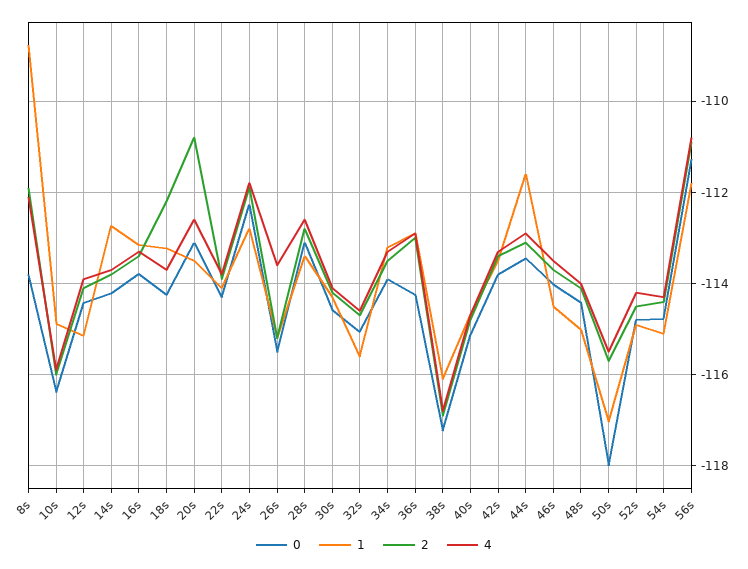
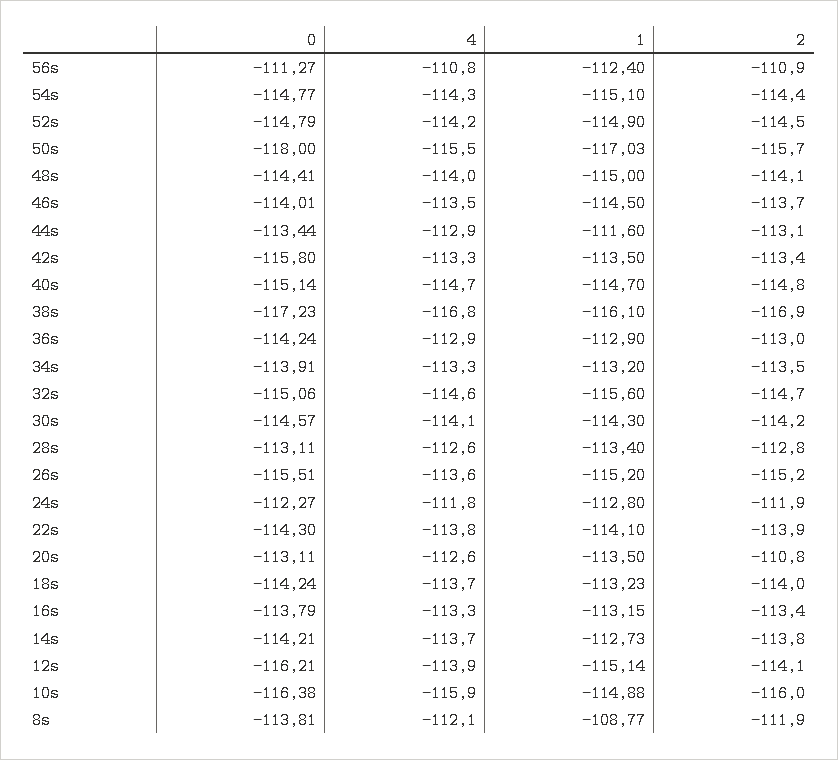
  {
    "0": {
      "8s": -113.81,
      "10s": -116.38,
-     "12s": -114.4,
+     "12s": -116.21,
      "14s": -114.21,
      "16s": -113.79,
      "18s": -114.24,
      "20s": -113.11,
      "22s": -114.3,
      "24s": -112.27,
      "26s": -115.51,
      "28s": -113.11,
      "30s": -114.57,
      "32s": -115.06,
      "34s": -113.91,
      "36s": -114.24,
      "38s": -117.23,
      "40s": -115.14,
-     "42s": -113.8,
+     "42s": -115.8,
      "44s": -113.44,
      "46s": -114.01,
      "48s": -114.41,
      "50s": -118,
      "52s": -114.79,
      "54s": -114.77,
      "56s": -111.27
    },
    "1": {
      "8s": -108.77,
      "10s": -114.88,
      "12s": -115.14,
      "14s": -112.73,
      "16s": -113.15,
      "18s": -113.23,
      "20s": -113.5,
      "22s": -114.1,
      "24s": -112.8,
      "26s": -115.2,
      "28s": -113.4,
      "30s": -114.3,
      "32s": -115.6,
      "34s": -113.2,
      "36s": -112.9,
      "38s": -116.1,
      "40s": -114.7,
      "42s": -113.5,
      "44s": -111.6,
      "46s": -114.5,
      "48s": -115,
      "50s": -117.03,
      "52s": -114.9,
      "54s": -115.1,
-     "56s": -111.8
+     "56s": -112.4
    },
    "2": {
      "8s": -111.9,
      "10s": -116,
      "12s": -114.1,
      "14s": -113.8,
      "16s": -113.4,
-     "18s": -112.2,
+     "18s": -114,
      "20s": -110.8,
      "22s": -113.9,
      "24s": -111.9,
      "26s": -115.2,
      "28s": -112.8,
      "30s": -114.2,
      "32s": -114.7,
      "34s": -113.5,
      "36s": -113,
      "38s": -116.9,
      "40s": -114.8,
      "42s": -113.4,
      "44s": -113.1,
      "46s": -113.7,
      "48s": -114.1,
      "50s": -115.7,
      "52s": -114.5,
      "54s": -114.4,
      "56s": -110.9
    },
    "4": {
      "8s": -112.1,
      "10s": -115.9,
      "12s": -113.9,
      "14s": -113.7,
      "16s": -113.3,
      "18s": -113.7,
      "20s": -112.6,
      "22s": -113.8,
      "24s": -111.8,
      "26s": -113.6,
      "28s": -112.6,
      "30s": -114.1,
      "32s": -114.6,
      "34s": -113.3,
      "36s": -112.9,
      "38s": -116.8,
      "40s": -114.7,
      "42s": -113.3,
      "44s": -112.9,
      "46s": -113.5,
      "48s": -114,
      "50s": -115.5,
      "52s": -114.2,
      "54s": -114.3,
      "56s": -110.8
    }
  }

